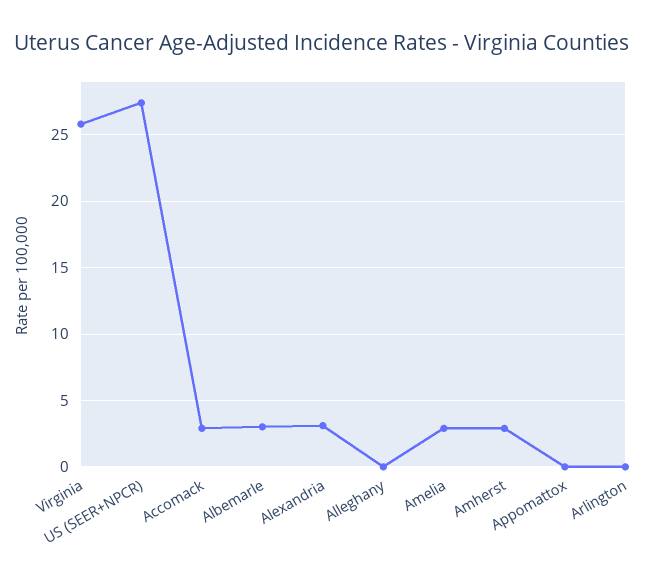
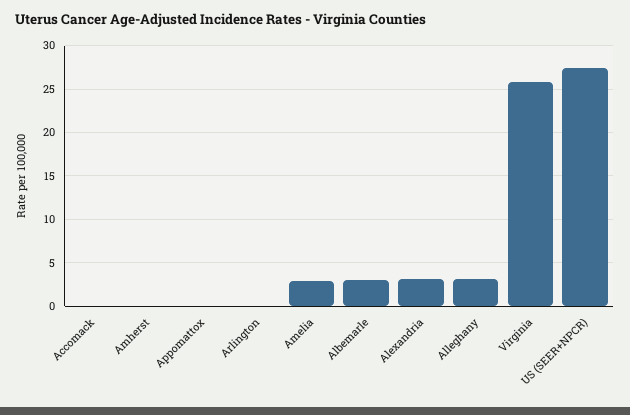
  {
    "Virginia": 26,
    "US (SEER+NPCR)": 27.5,
-   "Accomack": 3,
+   "Accomack": 0,
    "Albemarle": 3,
    "Alexandria": 3,
-   "Alleghany": 0,
+   "Alleghany": 3,
    "Amelia": 3,
-   "Amherst": 3,
+   "Amherst": 0,
    "Appomattox": 0,
    "Arlington": 0
  }

